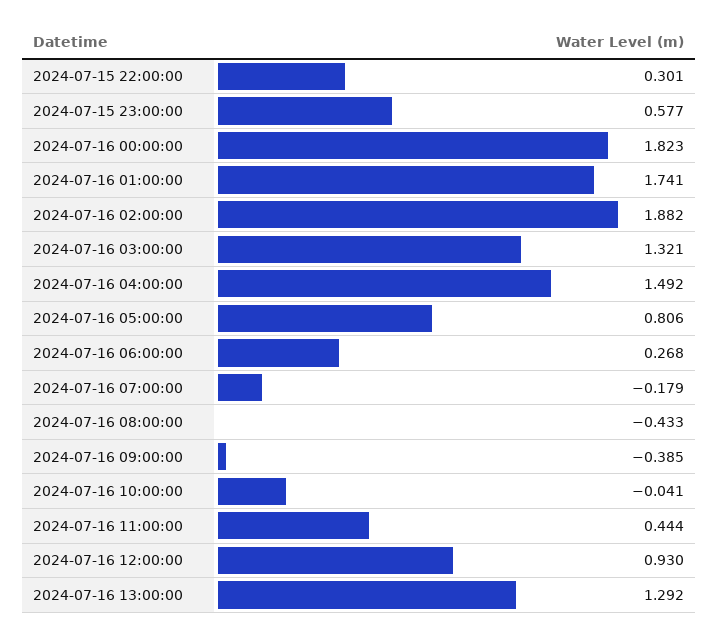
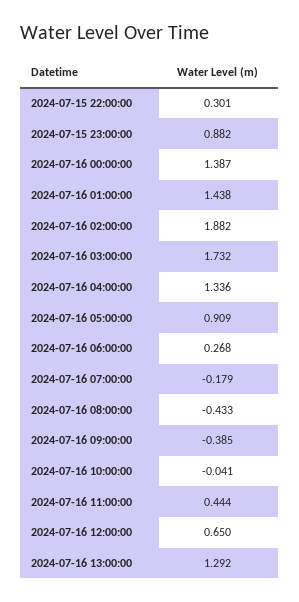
  {
    "2024-07-15 22:00:00": 0.301,
-   "2024-07-15 23:00:00": 0.577,
+   "2024-07-15 23:00:00": 0.882,
-   "2024-07-16 00:00:00": 1.823,
+   "2024-07-16 00:00:00": 1.387,
-   "2024-07-16 01:00:00": 1.741,
+   "2024-07-16 01:00:00": 1.438,
    "2024-07-16 02:00:00": 1.882,
-   "2024-07-16 03:00:00": 1.321,
+   "2024-07-16 03:00:00": 1.732,
-   "2024-07-16 04:00:00": 1.492,
+   "2024-07-16 04:00:00": 1.336,
-   "2024-07-16 05:00:00": 0.806,
+   "2024-07-16 05:00:00": 0.909,
    "2024-07-16 06:00:00": 0.268,
    "2024-07-16 07:00:00": -0.179,
    "2024-07-16 08:00:00": -0.433,
    "2024-07-16 09:00:00": -0.385,
    "2024-07-16 10:00:00": -0.041,
    "2024-07-16 11:00:00": 0.444,
-   "2024-07-16 12:00:00": 0.93,
+   "2024-07-16 12:00:00": 0.65,
    "2024-07-16 13:00:00": 1.292
  }

